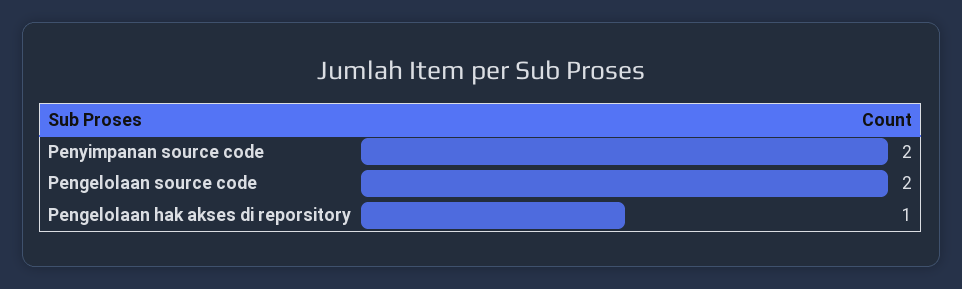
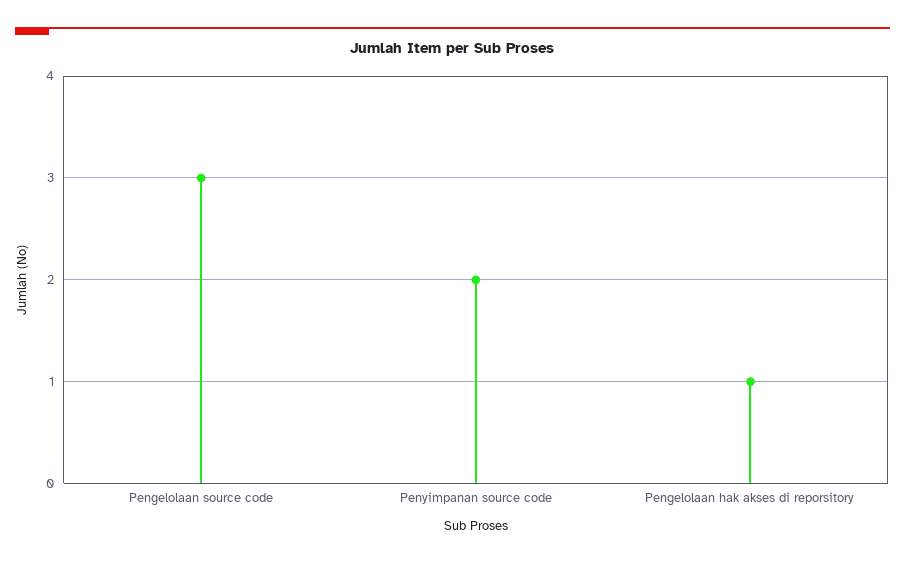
  {
    "Penyimpanan source code": 2,
-   "Pengelolaan source code": 2,
+   "Pengelolaan source code": 3,
    "Pengelolaan hak akses di reporsitory": 1
  }

